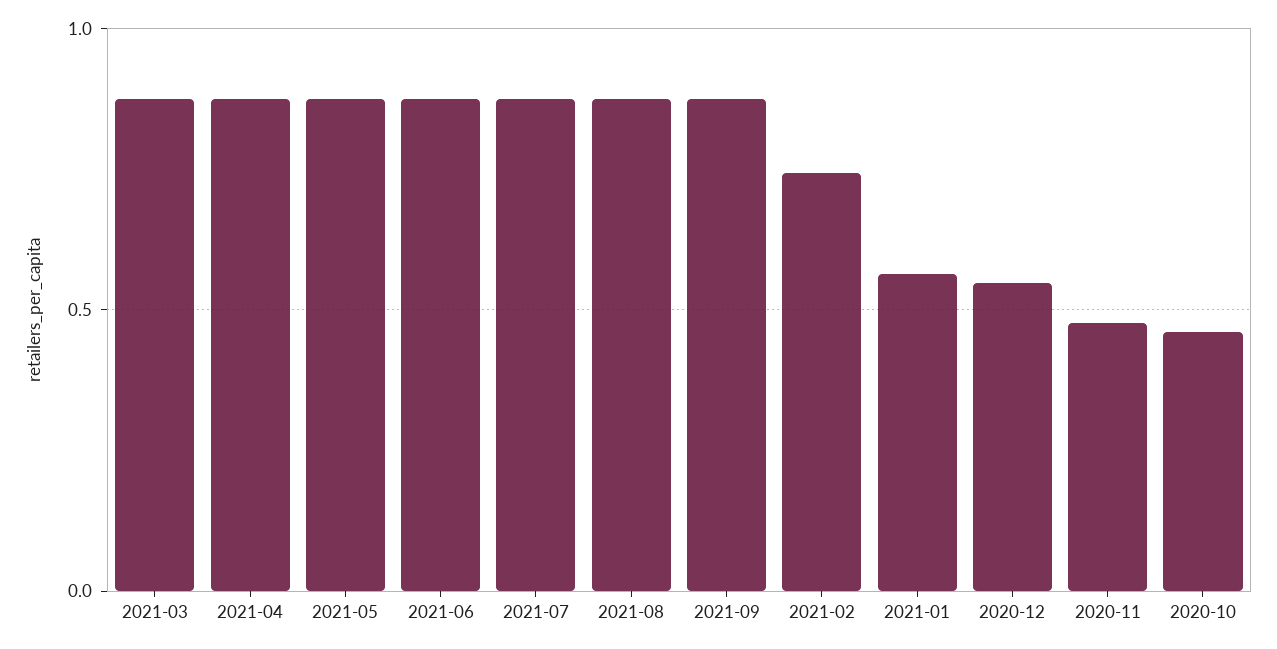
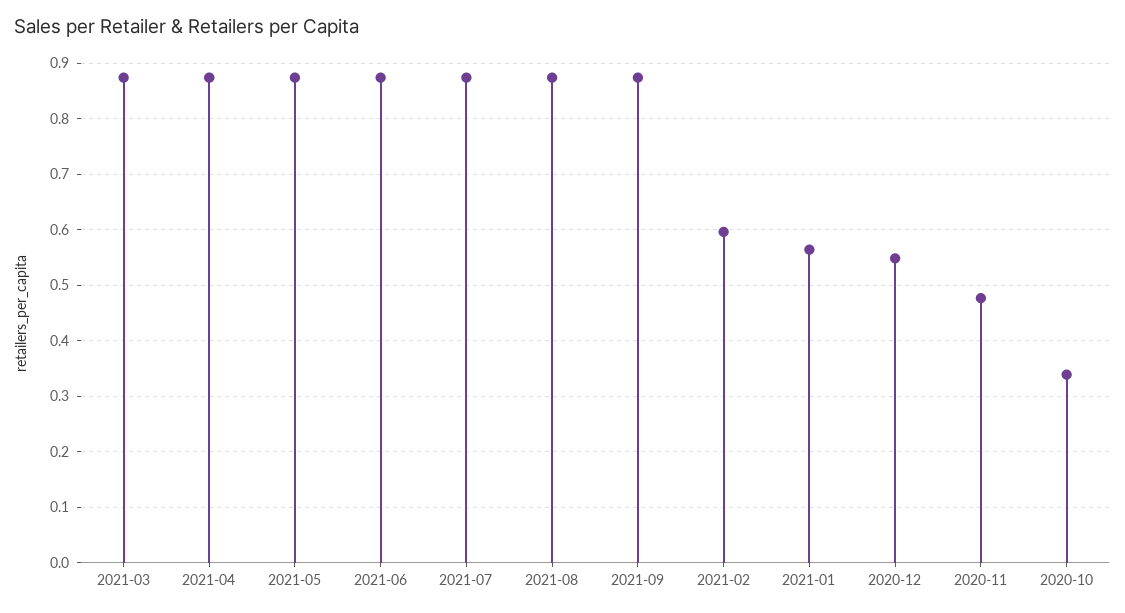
  {
    "2021-03": 0.88,
    "2021-04": 0.88,
    "2021-05": 0.88,
    "2021-06": 0.88,
    "2021-07": 0.88,
    "2021-08": 0.88,
    "2021-09": 0.88,
-   "2021-02": 0.75,
+   "2021-02": 0.6,
    "2021-01": 0.56,
    "2020-12": 0.54,
    "2020-11": 0.48,
-   "2020-10": 0.45
+   "2020-10": 0.34
  }

